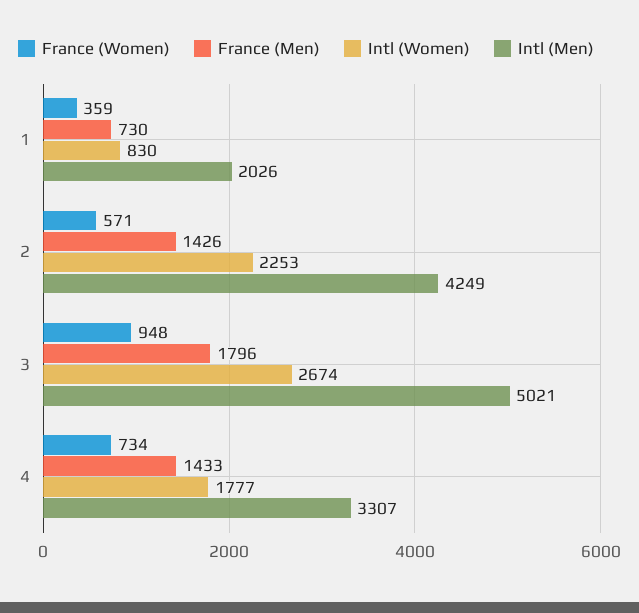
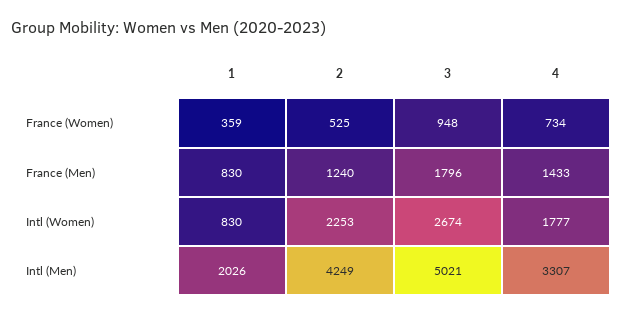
  {
    "France (Women)": {
      "1": 359,
-     "2": 571,
+     "2": 525,
      "3": 948,
      "4": 734
    },
    "France (Men)": {
-     "1": 730,
+     "1": 830,
-     "2": 1426,
+     "2": 1240,
      "3": 1796,
      "4": 1433
    },
    "Intl (Women)": {
      "1": 830,
      "2": 2253,
      "3": 2674,
      "4": 1777
    },
    "Intl (Men)": {
      "1": 2026,
      "2": 4249,
      "3": 5021,
      "4": 3307
    }
  }

